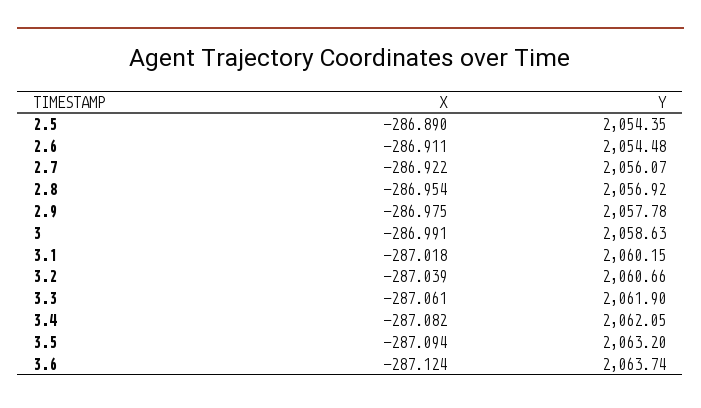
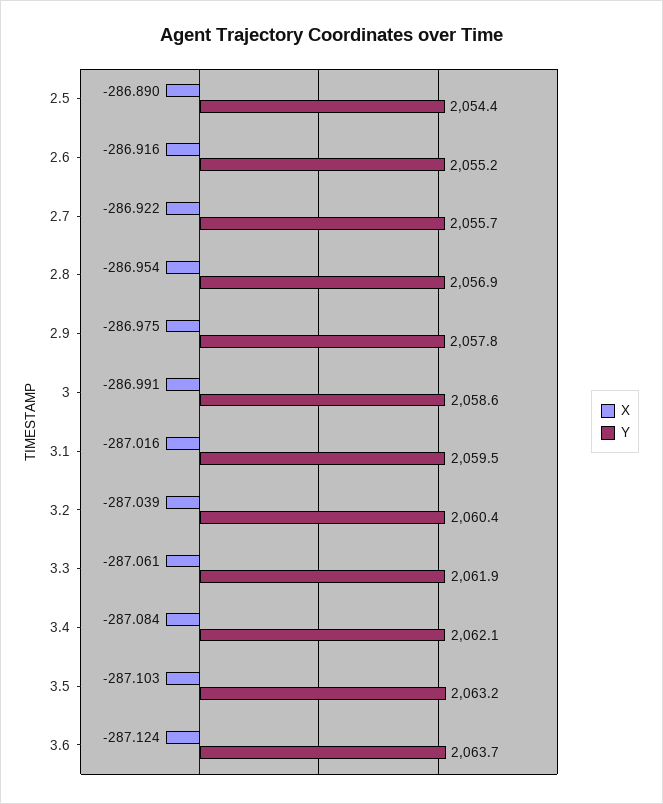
  {
    "X": {
      "2.5": -286.89,
-     "2.6": -286.911,
+     "2.6": -286.916,
      "2.7": -286.922,
      "2.8": -286.954,
      "2.9": -286.975,
      "3": -286.991,
-     "3.1": -287.018,
+     "3.1": -287.016,
      "3.2": -287.039,
      "3.3": -287.061,
-     "3.4": -287.082,
+     "3.4": -287.084,
-     "3.5": -287.094,
+     "3.5": -287.103,
      "3.6": -287.124
    },
    "Y": {
      "2.5": 2054.35,
-     "2.6": 2054.48,
+     "2.6": 2055.2,
-     "2.7": 2056.07,
+     "2.7": 2055.7,
      "2.8": 2056.92,
      "2.9": 2057.78,
      "3": 2058.63,
-     "3.1": 2060.15,
+     "3.1": 2059.5,
-     "3.2": 2060.66,
+     "3.2": 2060.4,
      "3.3": 2061.9,
      "3.4": 2062.05,
      "3.5": 2063.2,
      "3.6": 2063.74
    }
  }

